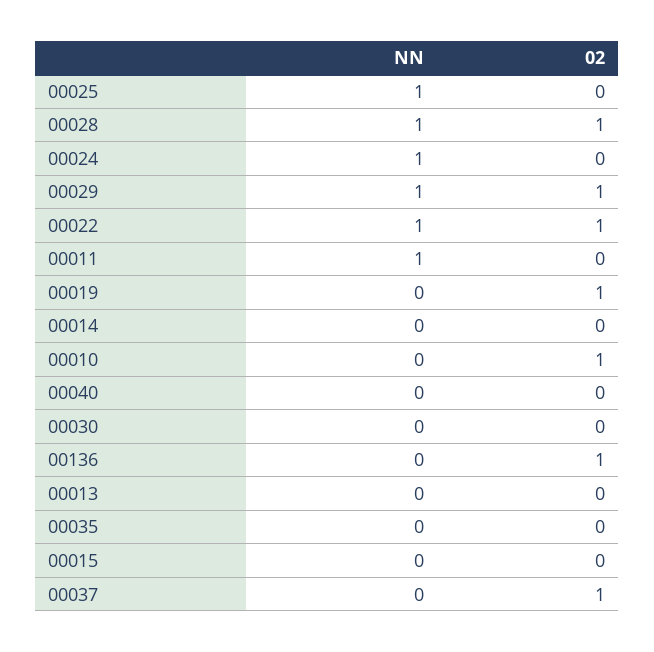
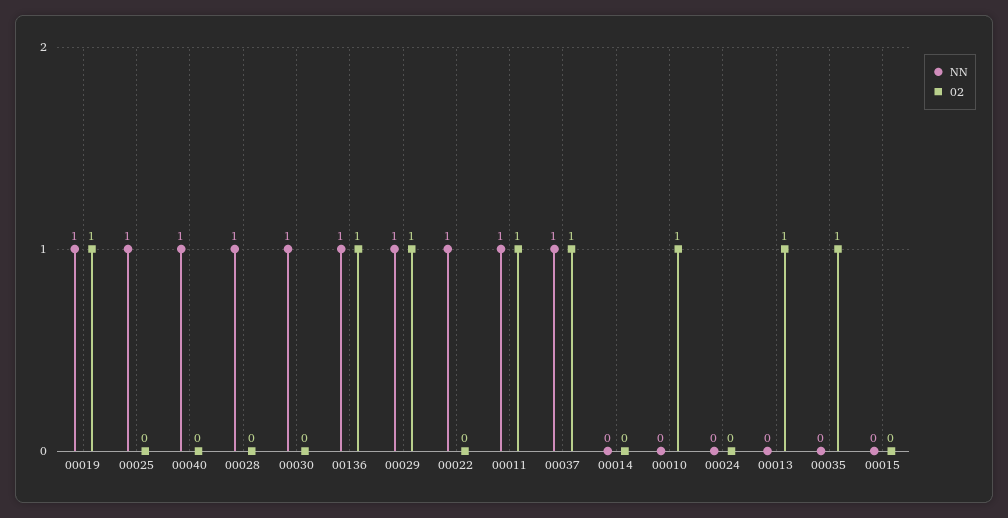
  {
    "NN": {
      "00025": 1,
      "00028": 1,
-     "00024": 1,
+     "00024": 0,
      "00029": 1,
      "00022": 1,
      "00011": 1,
-     "00019": 0,
+     "00019": 1,
      "00014": 0,
      "00010": 0,
-     "00040": 0,
+     "00040": 1,
-     "00030": 0,
+     "00030": 1,
-     "00136": 0,
+     "00136": 1,
      "00013": 0,
      "00035": 0,
      "00015": 0,
-     "00037": 0
+     "00037": 1
    },
    "02": {
      "00025": 0,
-     "00028": 1,
+     "00028": 0,
      "00024": 0,
      "00029": 1,
-     "00022": 1,
+     "00022": 0,
-     "00011": 0,
+     "00011": 1,
      "00019": 1,
      "00014": 0,
      "00010": 1,
      "00040": 0,
      "00030": 0,
      "00136": 1,
-     "00013": 0,
+     "00013": 1,
-     "00035": 0,
+     "00035": 1,
      "00015": 0,
      "00037": 1
    }
  }

